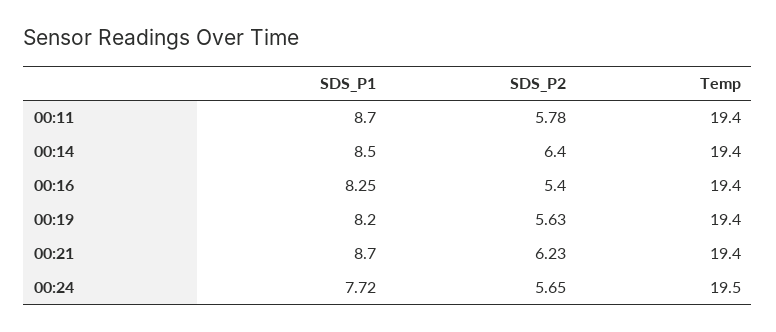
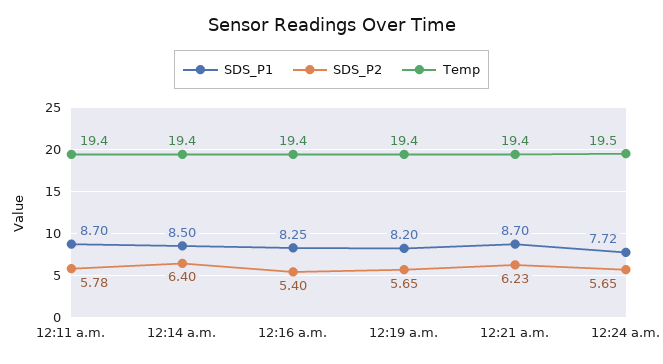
  {
    "SDS_P1": {
      "00:11": 8.7,
      "00:14": 8.5,
      "00:16": 8.25,
      "00:19": 8.2,
      "00:21": 8.7,
      "00:24": 7.72
    },
    "SDS_P2": {
      "00:11": 5.78,
      "00:14": 6.4,
      "00:16": 5.4,
-     "00:19": 5.63,
+     "00:19": 5.65,
      "00:21": 6.23,
      "00:24": 5.65
    },
    "Temp": {
      "00:11": 19.4,
      "00:14": 19.4,
      "00:16": 19.4,
      "00:19": 19.4,
      "00:21": 19.4,
      "00:24": 19.5
    }
  }

